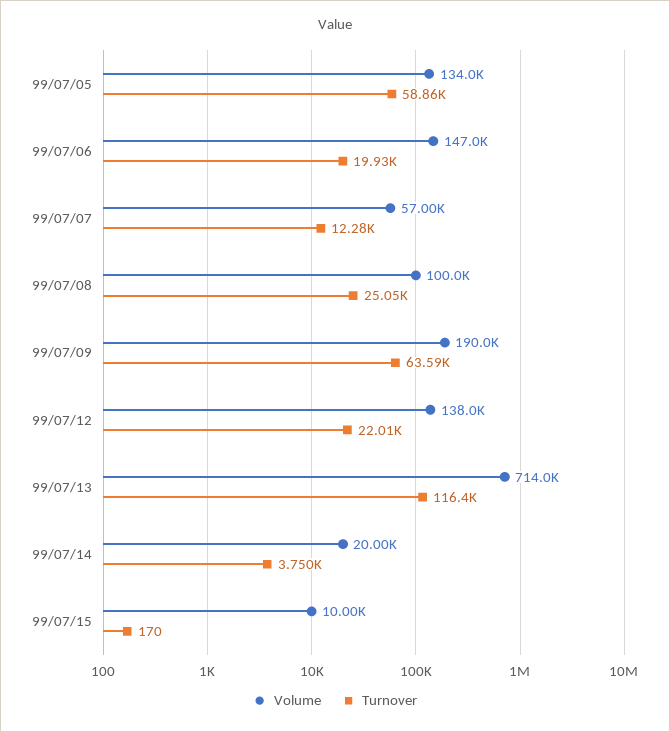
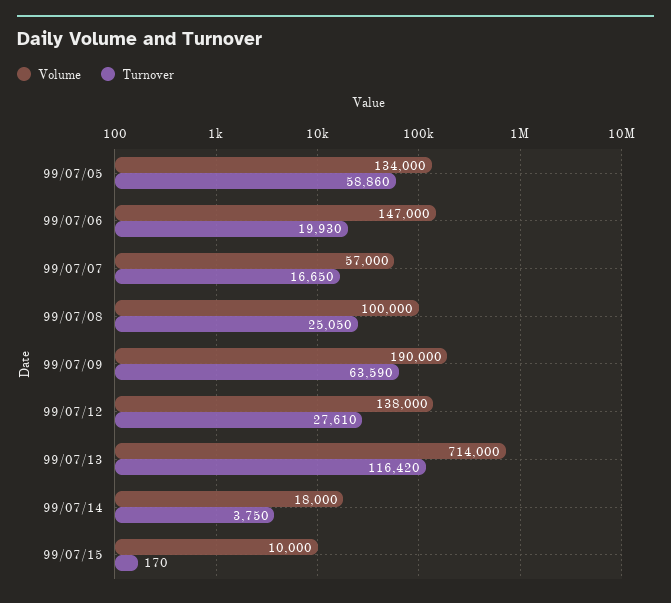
  {
    "Volume": {
      "99/07/05": 134000,
      "99/07/06": 147000,
      "99/07/07": 57000,
      "99/07/08": 100000,
      "99/07/09": 190000,
      "99/07/12": 138000,
      "99/07/13": 714000,
-     "99/07/14": 20000,
+     "99/07/14": 18000,
      "99/07/15": 10000
    },
    "Turnover": {
      "99/07/05": 58860,
      "99/07/06": 19930,
-     "99/07/07": 12280,
+     "99/07/07": 16650,
      "99/07/08": 25050,
      "99/07/09": 63590,
-     "99/07/12": 22010,
+     "99/07/12": 27610,
      "99/07/13": 116420,
      "99/07/14": 3750,
      "99/07/15": 170
    }
  }

